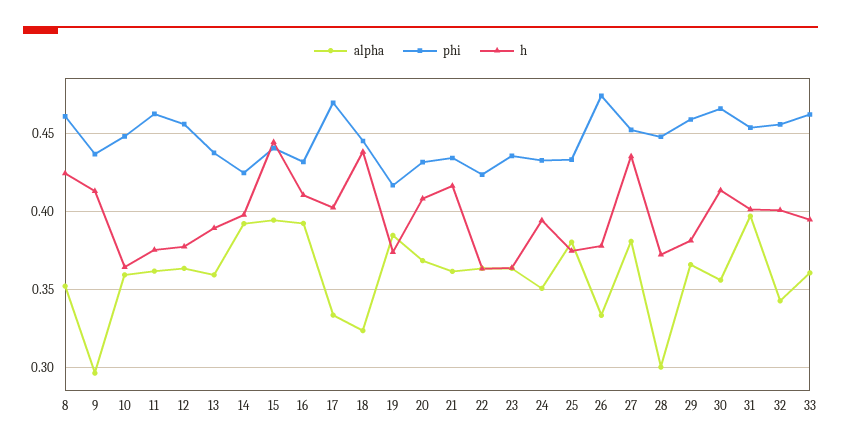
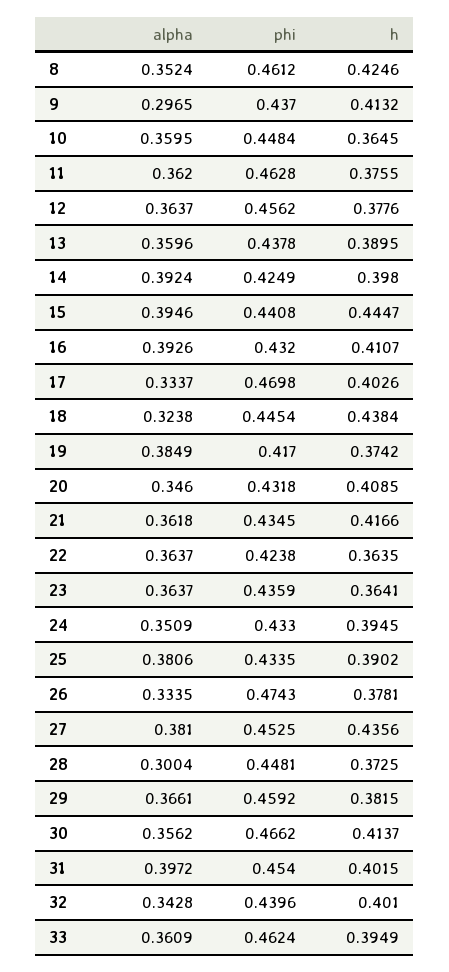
  {
    "alpha": {
      "8": 0.3524,
      "9": 0.2965,
      "10": 0.3595,
      "11": 0.362,
      "12": 0.3637,
      "13": 0.3596,
      "14": 0.3924,
      "15": 0.3946,
      "16": 0.3926,
      "17": 0.3337,
      "18": 0.3238,
      "19": 0.3849,
-     "20": 0.37,
+     "20": 0.346,
      "21": 0.3618,
      "22": 0.3637,
      "23": 0.3637,
      "24": 0.3509,
      "25": 0.3806,
      "26": 0.3335,
      "27": 0.381,
      "28": 0.3004,
      "29": 0.3661,
      "30": 0.3562,
      "31": 0.3972,
      "32": 0.3428,
      "33": 0.3609
    },
    "phi": {
      "8": 0.4612,
      "9": 0.437,
      "10": 0.4484,
      "11": 0.4628,
      "12": 0.4562,
      "13": 0.4378,
      "14": 0.4249,
      "15": 0.4408,
      "16": 0.432,
      "17": 0.4698,
      "18": 0.4454,
      "19": 0.417,
      "20": 0.4318,
      "21": 0.4345,
      "22": 0.4238,
      "23": 0.4359,
      "24": 0.433,
      "25": 0.4335,
      "26": 0.4743,
      "27": 0.4525,
      "28": 0.4481,
      "29": 0.4592,
      "30": 0.4662,
      "31": 0.454,
-     "32": 0.455,
+     "32": 0.4396,
      "33": 0.4624
    },
    "h": {
      "8": 0.4246,
      "9": 0.4132,
      "10": 0.3645,
      "11": 0.3755,
      "12": 0.3776,
      "13": 0.3895,
      "14": 0.398,
      "15": 0.4447,
      "16": 0.4107,
      "17": 0.4026,
      "18": 0.4384,
      "19": 0.3742,
      "20": 0.4085,
      "21": 0.4166,
      "22": 0.3635,
      "23": 0.3641,
      "24": 0.3945,
-     "25": 0.375,
+     "25": 0.3902,
      "26": 0.3781,
      "27": 0.4356,
      "28": 0.3725,
      "29": 0.3815,
      "30": 0.4137,
      "31": 0.4015,
      "32": 0.401,
      "33": 0.3949
    }
  }

